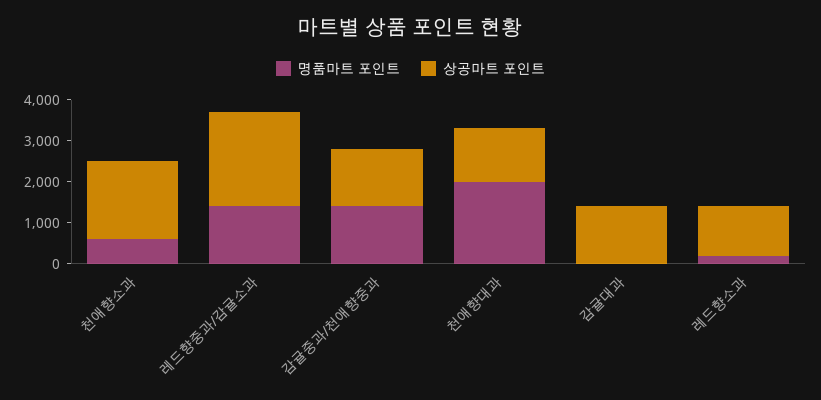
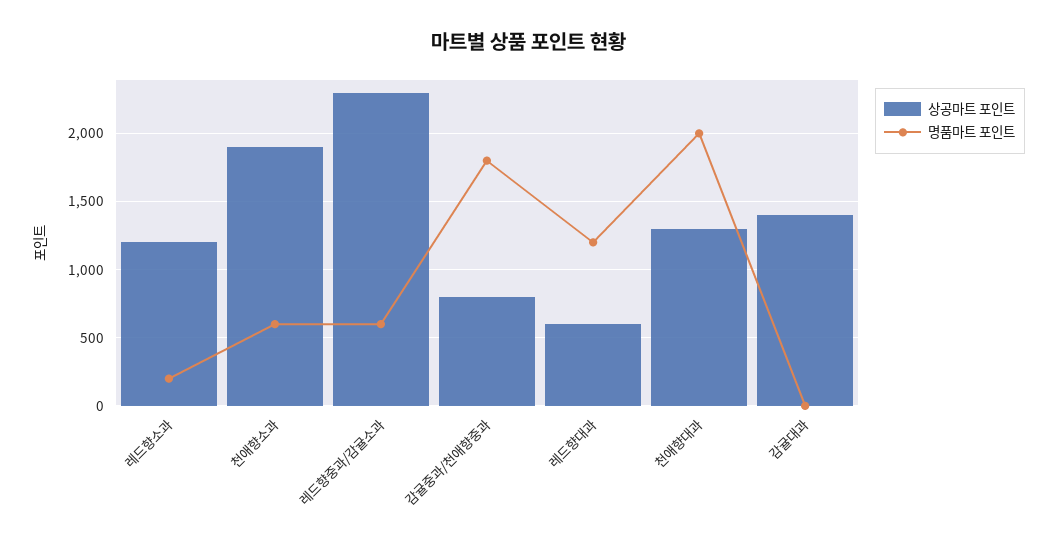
  {
    "명품마트 포인트": {
      "천애향소과": 600,
-     "레드향중과/감귤소과": 1400,
+     "레드향중과/감귤소과": 600,
-     "감귤중과/천애향중과": 1400,
+     "감귤중과/천애향중과": 1800,
      "천애향대과": 2000,
      "감귤대과": 0,
-     "레드향소과": 200
+     "레드향소과": 200,
+     "레드향대과": 1200
    },
    "상공마트 포인트": {
      "천애향소과": 1900,
      "레드향중과/감귤소과": 2300,
-     "감귤중과/천애향중과": 1400,
+     "감귤중과/천애향중과": 800,
      "천애향대과": 1300,
      "감귤대과": 1400,
-     "레드향소과": 1200
+     "레드향소과": 1200,
+     "레드향대과": 600
    }
  }

